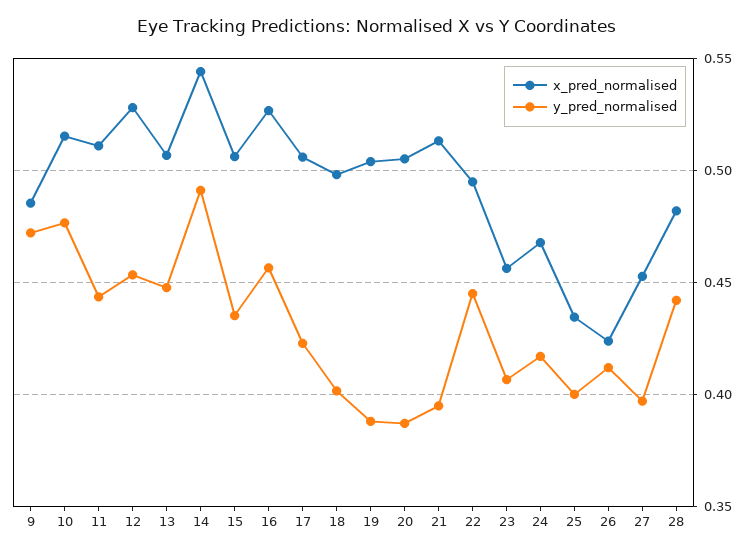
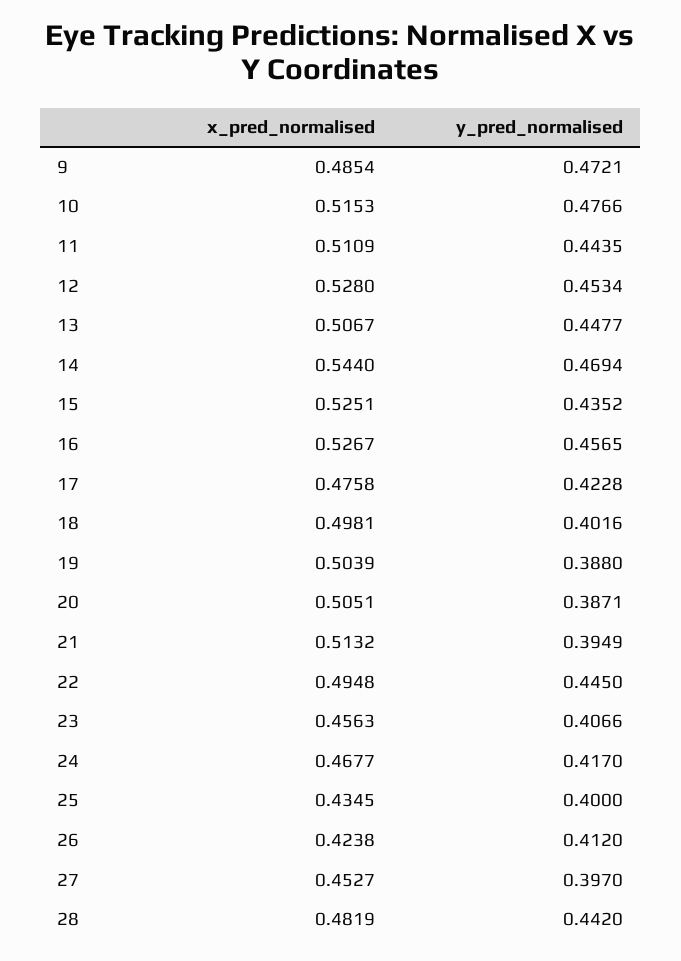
  {
    "x_pred_normalised": {
      "9": 0.4854,
      "10": 0.5153,
      "11": 0.5109,
      "12": 0.528,
      "13": 0.5067,
      "14": 0.544,
-     "15": 0.505,
+     "15": 0.5251,
      "16": 0.5267,
-     "17": 0.505,
+     "17": 0.4758,
      "18": 0.4981,
      "19": 0.5039,
      "20": 0.5051,
      "21": 0.5132,
      "22": 0.4948,
      "23": 0.4563,
      "24": 0.4677,
      "25": 0.4345,
      "26": 0.4238,
      "27": 0.4527,
      "28": 0.4819
    },
    "y_pred_normalised": {
      "9": 0.4721,
      "10": 0.4766,
      "11": 0.4435,
      "12": 0.4534,
      "13": 0.4477,
-     "14": 0.49,
+     "14": 0.4694,
      "15": 0.4352,
      "16": 0.4565,
      "17": 0.4228,
      "18": 0.4016,
      "19": 0.388,
      "20": 0.3871,
      "21": 0.3949,
      "22": 0.445,
      "23": 0.4066,
      "24": 0.417,
      "25": 0.4,
      "26": 0.412,
      "27": 0.397,
      "28": 0.442
    }
  }

